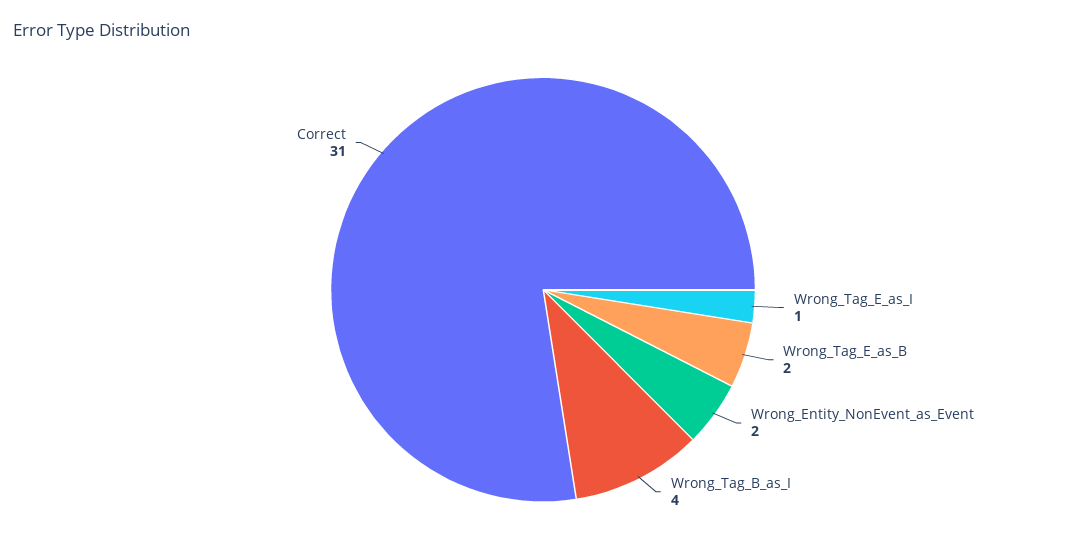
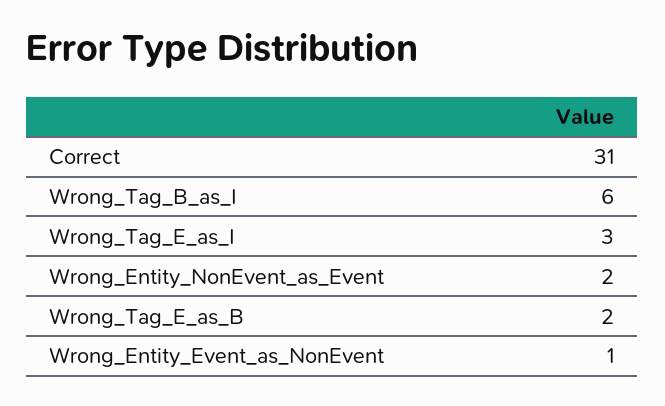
  {
-   "Wrong_Tag_E_as_I": 1,
+   "Wrong_Tag_E_as_I": 3,
    "Wrong_Tag_E_as_B": 2,
    "Wrong_Entity_NonEvent_as_Event": 2,
-   "Wrong_Tag_B_as_I": 4,
+   "Wrong_Tag_B_as_I": 6,
-   "Correct": 31
+   "Correct": 31,
+   "Wrong_Entity_Event_as_NonEvent": 1
  }

